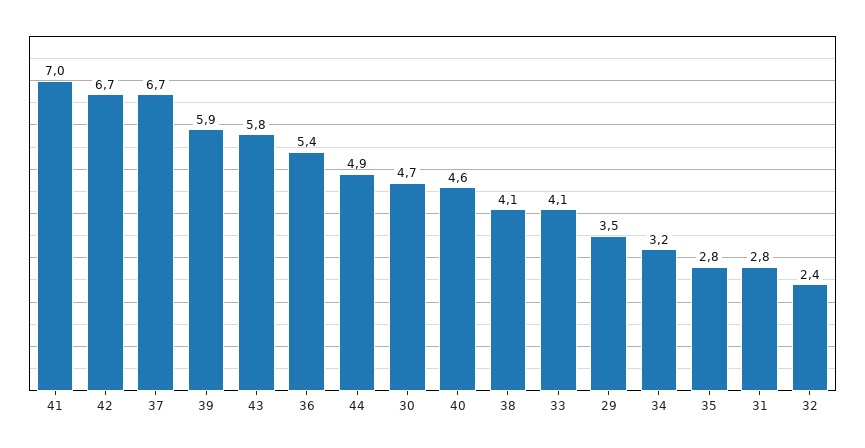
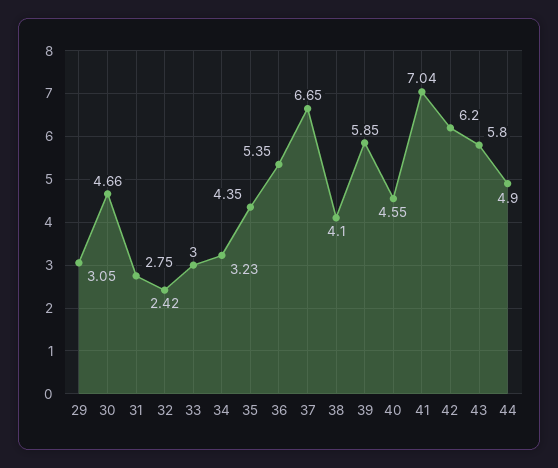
  {
    "41": 7.04,
-   "42": 6.7,
+   "42": 6.2,
    "37": 6.65,
    "39": 5.85,
    "43": 5.8,
    "36": 5.35,
    "44": 4.9,
    "30": 4.66,
    "40": 4.55,
    "38": 4.1,
-   "33": 4.1,
+   "33": 3,
-   "29": 3.5,
+   "29": 3.05,
    "34": 3.23,
-   "35": 2.8,
+   "35": 4.35,
    "31": 2.75,
    "32": 2.42
  }

